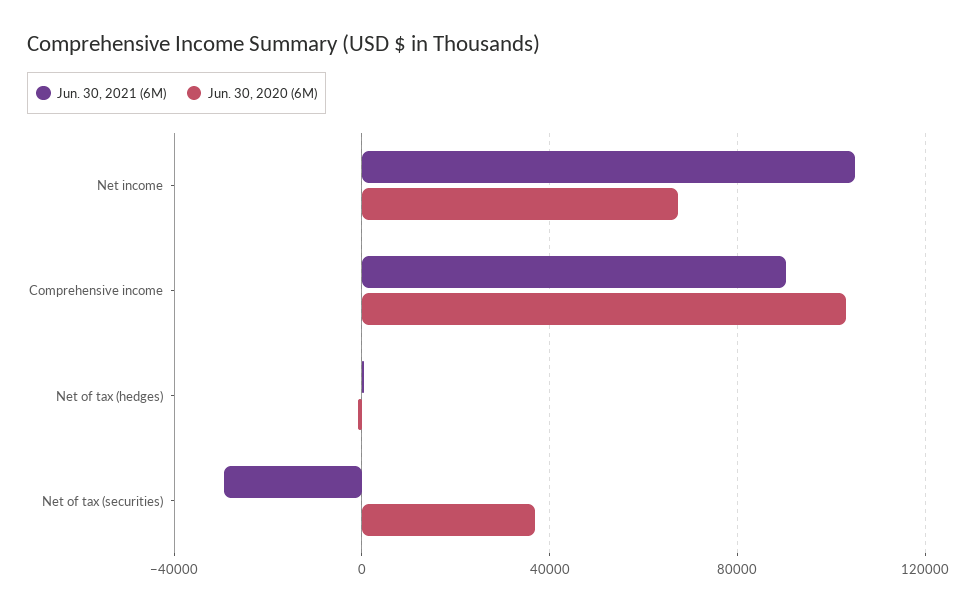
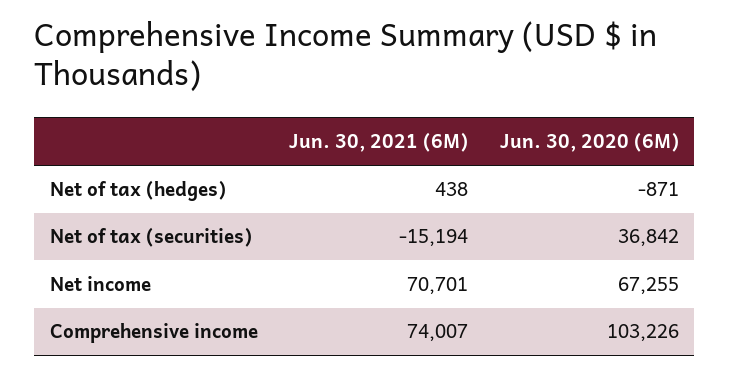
  {
    "Jun. 30, 2021 (6M)": {
-     "Net income": 105000,
+     "Net income": 70701,
-     "Comprehensive income": 90000,
+     "Comprehensive income": 74007,
      "Net of tax (hedges)": 438,
-     "Net of tax (securities)": -30000
+     "Net of tax (securities)": -15194
    },
    "Jun. 30, 2020 (6M)": {
      "Net income": 67255,
      "Comprehensive income": 103226,
      "Net of tax (hedges)": -871,
      "Net of tax (securities)": 36842
    }
  }

